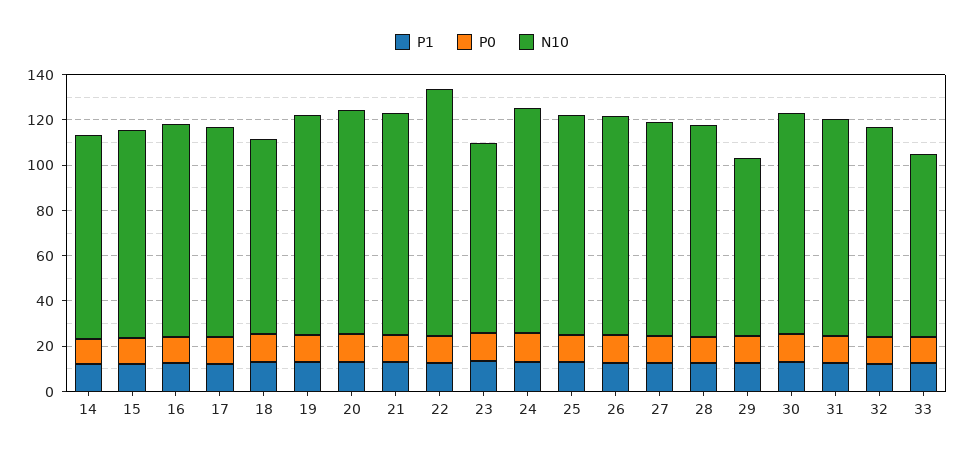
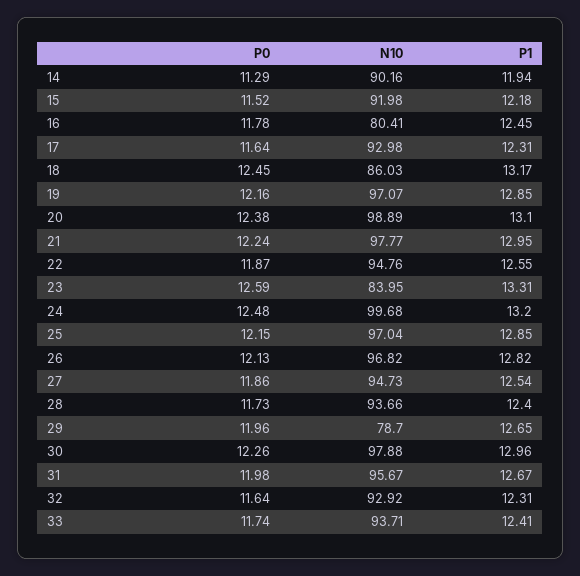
  {
    "P1": {
      "14": 11.94,
      "15": 12.18,
      "16": 12.45,
      "17": 12.31,
      "18": 13.17,
      "19": 12.85,
      "20": 13.1,
      "21": 12.95,
      "22": 12.55,
      "23": 13.31,
      "24": 13.2,
      "25": 12.85,
      "26": 12.82,
      "27": 12.54,
      "28": 12.4,
      "29": 12.65,
      "30": 12.96,
      "31": 12.67,
      "32": 12.31,
      "33": 12.41
    },
    "P0": {
      "14": 11.29,
      "15": 11.52,
      "16": 11.78,
      "17": 11.64,
      "18": 12.45,
      "19": 12.16,
      "20": 12.38,
      "21": 12.24,
      "22": 11.87,
      "23": 12.59,
      "24": 12.48,
      "25": 12.15,
      "26": 12.13,
      "27": 11.86,
      "28": 11.73,
      "29": 11.96,
      "30": 12.26,
      "31": 11.98,
      "32": 11.64,
      "33": 11.74
    },
    "N10": {
      "14": 90.16,
      "15": 91.98,
-     "16": 95,
+     "16": 80.41,
      "17": 92.98,
      "18": 86.03,
      "19": 97.07,
      "20": 98.89,
      "21": 97.77,
-     "22": 110,
+     "22": 94.76,
      "23": 83.95,
      "24": 99.68,
      "25": 97.04,
      "26": 96.82,
      "27": 94.73,
      "28": 93.66,
      "29": 78.7,
      "30": 97.88,
      "31": 95.67,
      "32": 92.92,
-     "33": 80
+     "33": 93.71
    }
  }

